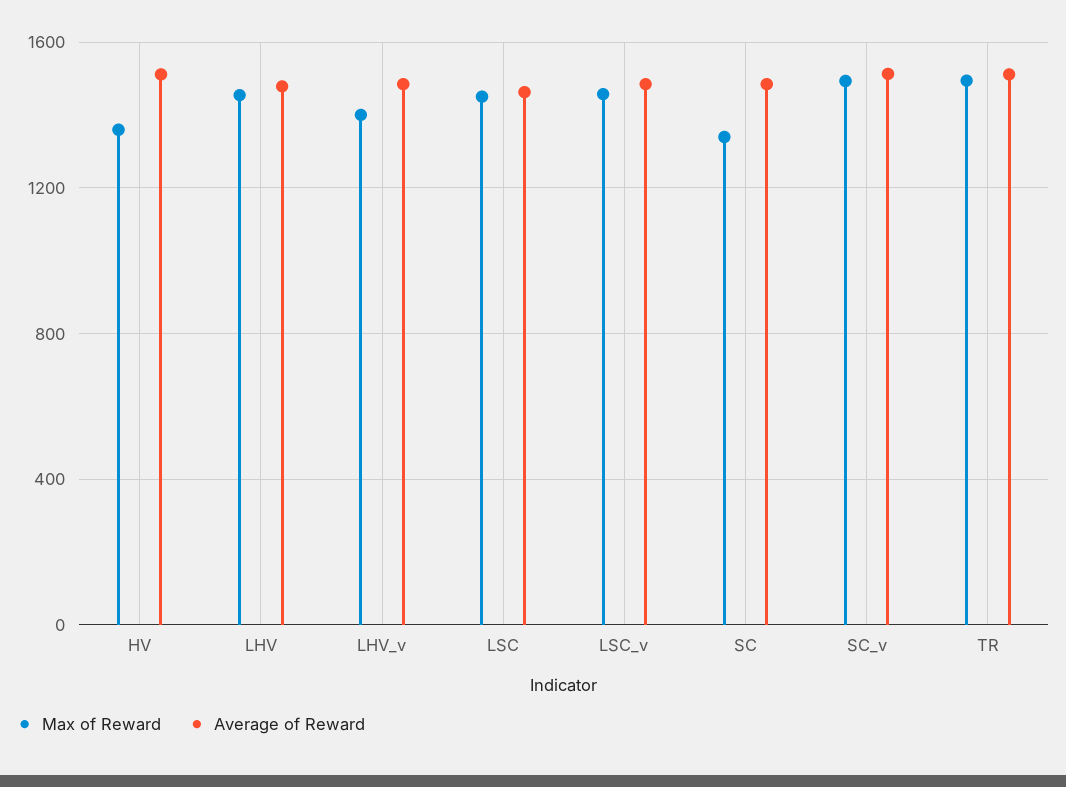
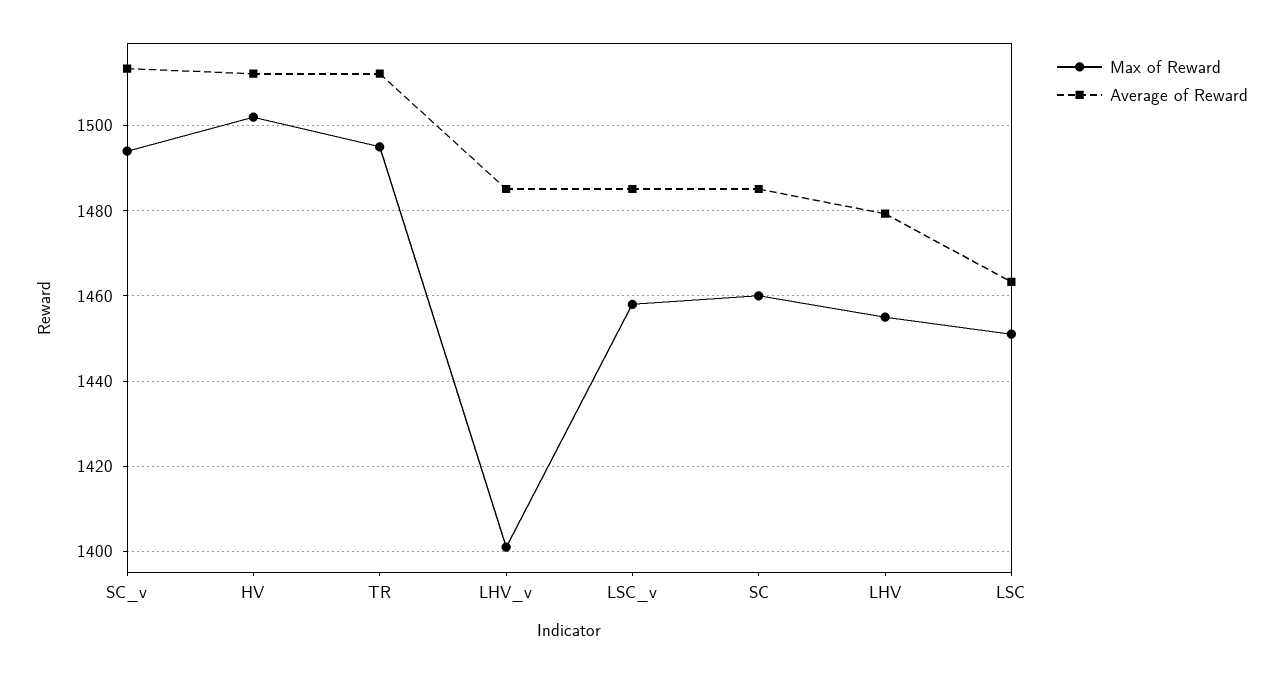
  {
    "Max of Reward": {
-     "HV": 1350,
+     "HV": 1502,
      "LHV": 1456,
      "LHV_v": 1402,
      "LSC": 1452,
      "LSC_v": 1458,
-     "SC": 1350,
+     "SC": 1460,
      "SC_v": 1494,
      "TR": 1496
    },
    "Average of Reward": {
      "HV": 1512,
      "LHV": 1480,
      "LHV_v": 1486,
      "LSC": 1464,
      "LSC_v": 1486,
      "SC": 1486,
      "SC_v": 1514,
      "TR": 1512
    }
  }

